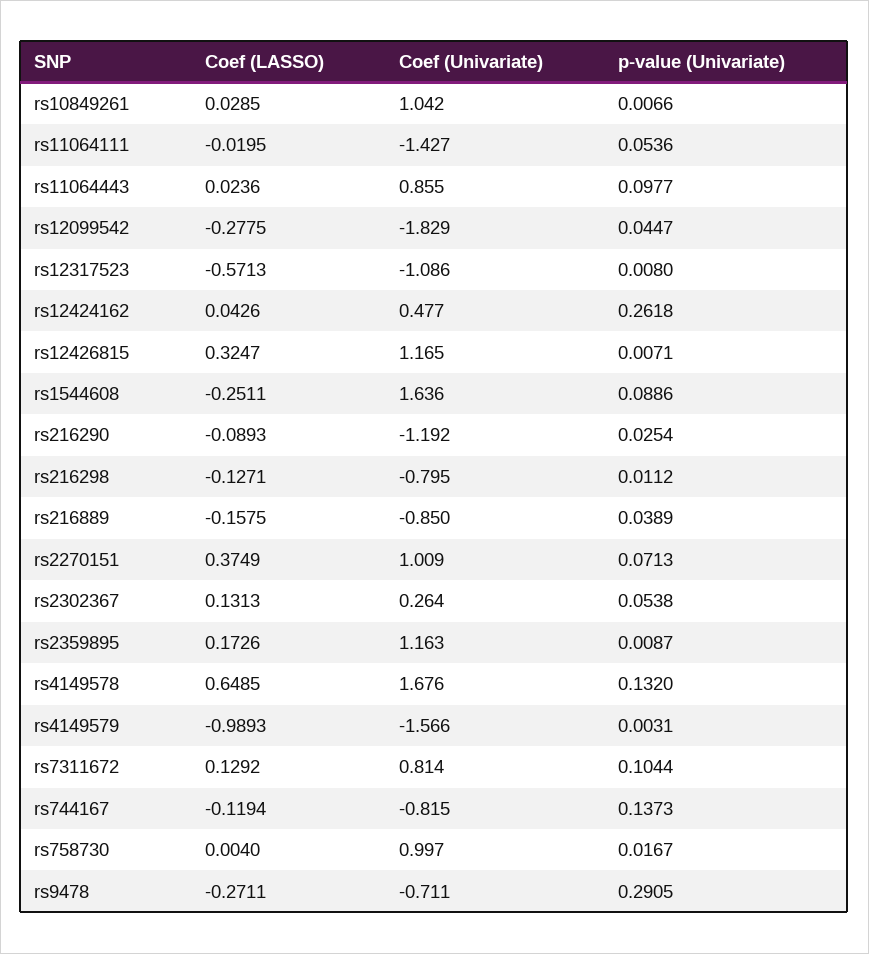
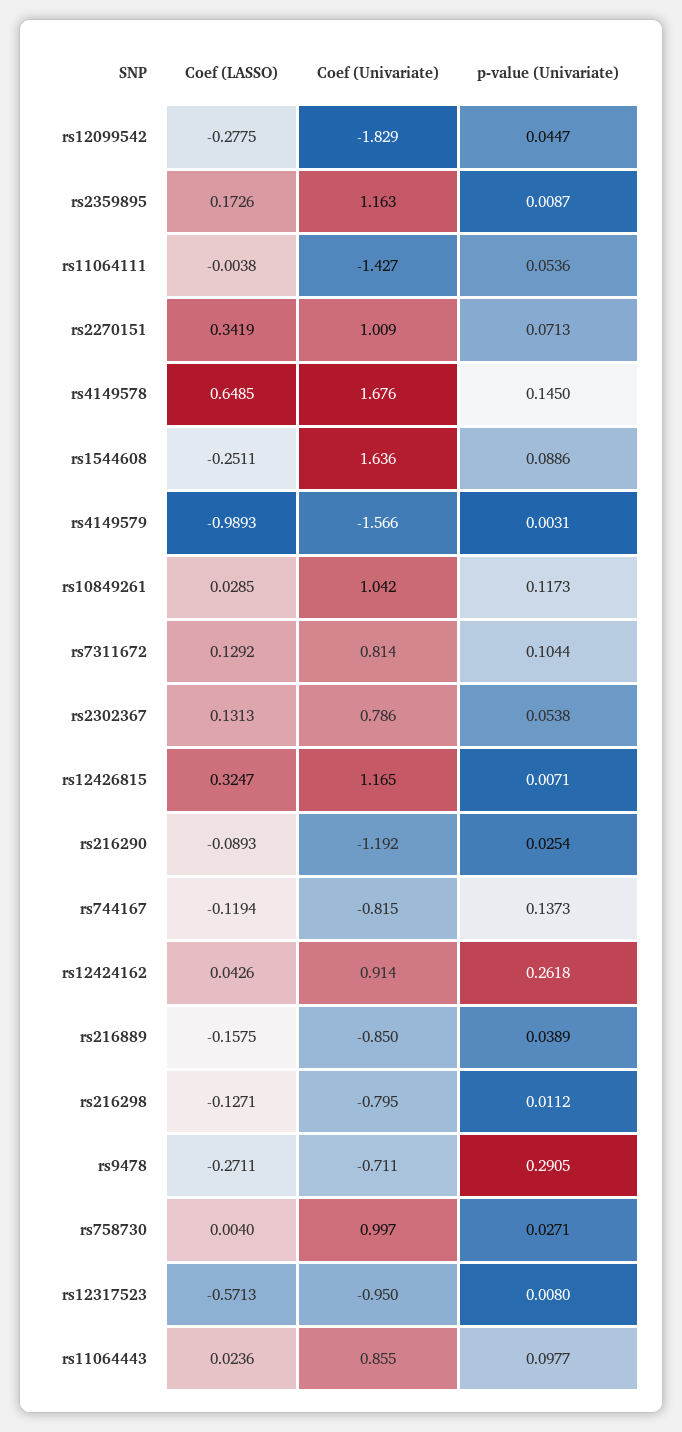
  {
    "Coef (LASSO)": {
      "rs10849261": 0.0285,
-     "rs11064111": -0.0195,
+     "rs11064111": -0.0038,
      "rs11064443": 0.0236,
      "rs12099542": -0.2775,
      "rs12317523": -0.5713,
      "rs12424162": 0.0426,
      "rs12426815": 0.3247,
      "rs1544608": -0.2511,
      "rs216290": -0.0893,
      "rs216298": -0.1271,
      "rs216889": -0.1575,
-     "rs2270151": 0.3749,
+     "rs2270151": 0.3419,
      "rs2302367": 0.1313,
      "rs2359895": 0.1726,
      "rs4149578": 0.6485,
      "rs4149579": -0.9893,
      "rs7311672": 0.1292,
      "rs744167": -0.1194,
      "rs758730": 0.004,
      "rs9478": -0.2711
    },
    "Coef (Univariate)": {
      "rs10849261": 1.042,
      "rs11064111": -1.427,
      "rs11064443": 0.855,
      "rs12099542": -1.829,
-     "rs12317523": -1.086,
+     "rs12317523": -0.95,
-     "rs12424162": 0.477,
+     "rs12424162": 0.914,
      "rs12426815": 1.165,
      "rs1544608": 1.636,
      "rs216290": -1.192,
      "rs216298": -0.795,
      "rs216889": -0.85,
      "rs2270151": 1.009,
-     "rs2302367": 0.264,
+     "rs2302367": 0.786,
      "rs2359895": 1.163,
      "rs4149578": 1.676,
      "rs4149579": -1.566,
      "rs7311672": 0.814,
      "rs744167": -0.815,
      "rs758730": 0.997,
      "rs9478": -0.711
    },
    "p-value (Univariate)": {
-     "rs10849261": 0.0066,
+     "rs10849261": 0.1173,
      "rs11064111": 0.0536,
      "rs11064443": 0.0977,
      "rs12099542": 0.0447,
      "rs12317523": 0.008,
      "rs12424162": 0.2618,
      "rs12426815": 0.0071,
      "rs1544608": 0.0886,
      "rs216290": 0.0254,
      "rs216298": 0.0112,
      "rs216889": 0.0389,
      "rs2270151": 0.0713,
      "rs2302367": 0.0538,
      "rs2359895": 0.0087,
-     "rs4149578": 0.132,
+     "rs4149578": 0.145,
      "rs4149579": 0.0031,
      "rs7311672": 0.1044,
      "rs744167": 0.1373,
-     "rs758730": 0.0167,
+     "rs758730": 0.0271,
      "rs9478": 0.2905
    }
  }

